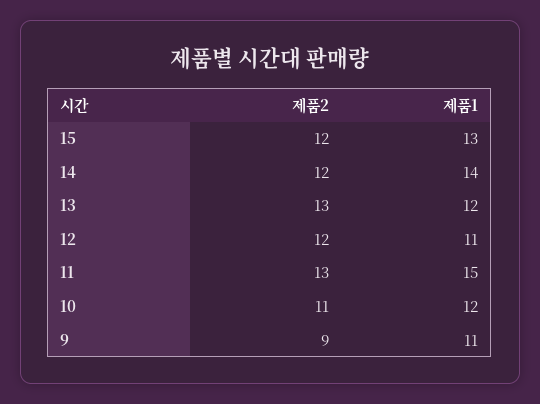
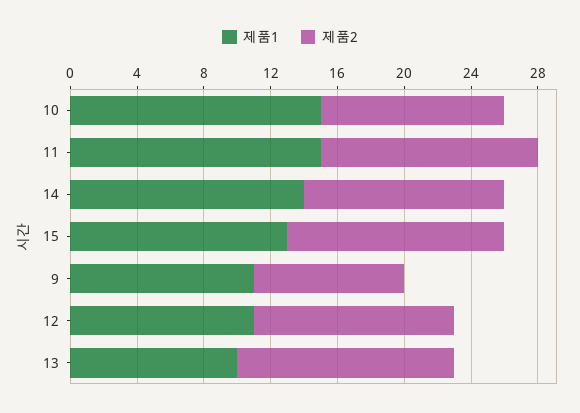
  {
    "제품2": {
-     "15": 12,
+     "15": 13,
      "14": 12,
      "13": 13,
      "12": 12,
      "11": 13,
      "10": 11,
      "9": 9
    },
    "제품1": {
      "15": 13,
      "14": 14,
-     "13": 12,
+     "13": 10,
      "12": 11,
      "11": 15,
-     "10": 12,
+     "10": 15,
      "9": 11
    }
  }

